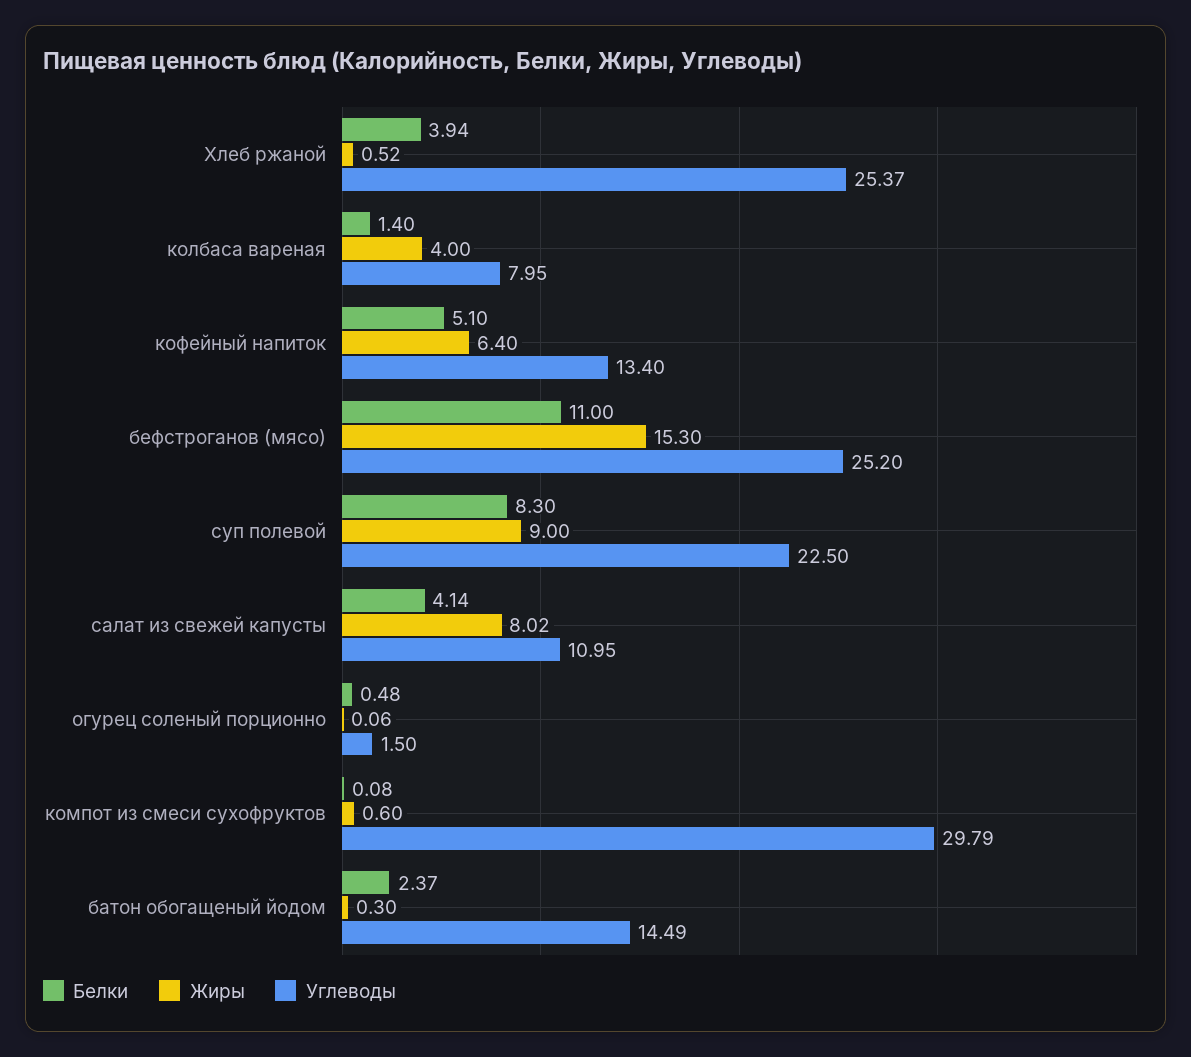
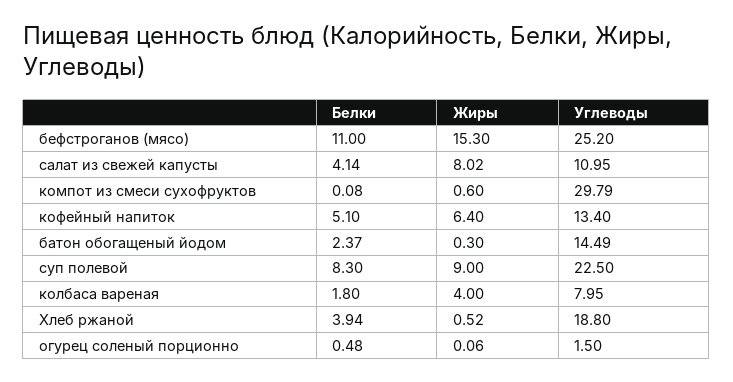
  {
    "Белки": {
      "Хлеб ржаной": 3.94,
-     "колбаса вареная": 1.4,
+     "колбаса вареная": 1.8,
      "кофейный напиток": 5.1,
      "бефстроганов (мясо)": 11,
      "суп полевой": 8.3,
      "салат из свежей капусты": 4.14,
      "огурец соленый порционно": 0.48,
      "компот из смеси сухофруктов": 0.08,
      "батон обогащеный йодом": 2.37
    },
    "Жиры": {
      "Хлеб ржаной": 0.52,
      "колбаса вареная": 4,
      "кофейный напиток": 6.4,
      "бефстроганов (мясо)": 15.3,
      "суп полевой": 9,
      "салат из свежей капусты": 8.02,
      "огурец соленый порционно": 0.06,
      "компот из смеси сухофруктов": 0.6,
      "батон обогащеный йодом": 0.3
    },
    "Углеводы": {
-     "Хлеб ржаной": 25.37,
+     "Хлеб ржаной": 18.8,
      "колбаса вареная": 7.95,
      "кофейный напиток": 13.4,
      "бефстроганов (мясо)": 25.2,
      "суп полевой": 22.5,
      "салат из свежей капусты": 10.95,
      "огурец соленый порционно": 1.5,
      "компот из смеси сухофруктов": 29.79,
      "батон обогащеный йодом": 14.49
    }
  }

